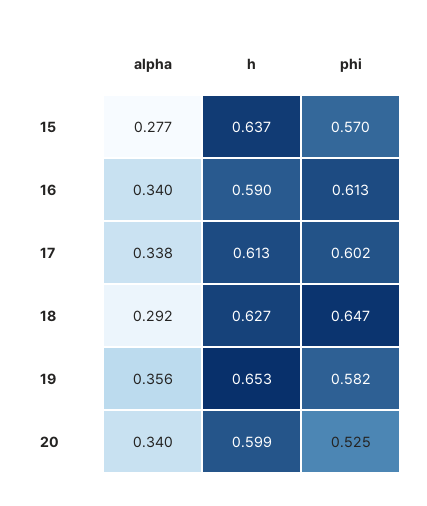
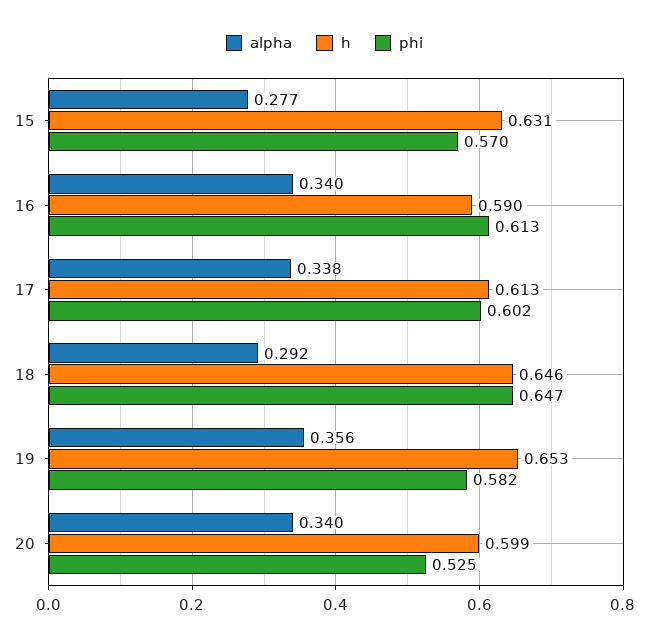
  {
    "alpha": {
      "15": 0.277,
      "16": 0.34,
      "17": 0.338,
      "18": 0.292,
      "19": 0.356,
      "20": 0.34
    },
    "h": {
-     "15": 0.637,
+     "15": 0.631,
      "16": 0.59,
      "17": 0.613,
-     "18": 0.627,
+     "18": 0.646,
      "19": 0.653,
      "20": 0.599
    },
    "phi": {
      "15": 0.57,
      "16": 0.613,
      "17": 0.602,
      "18": 0.647,
      "19": 0.582,
      "20": 0.525
    }
  }

